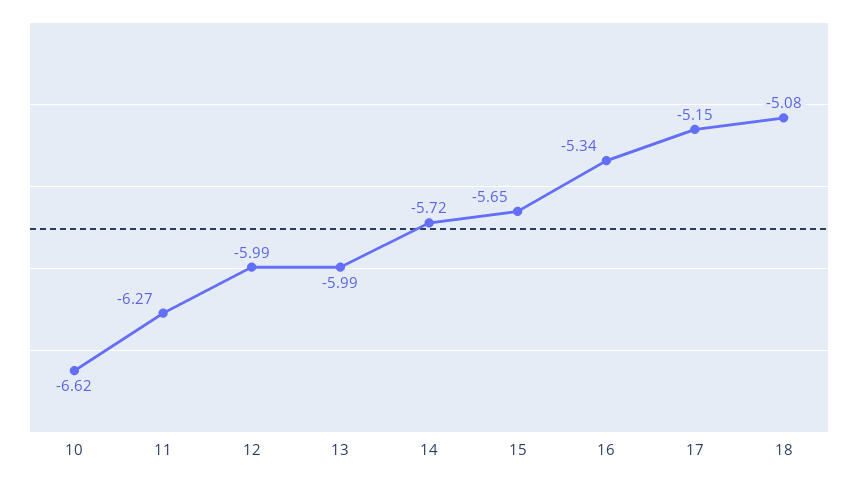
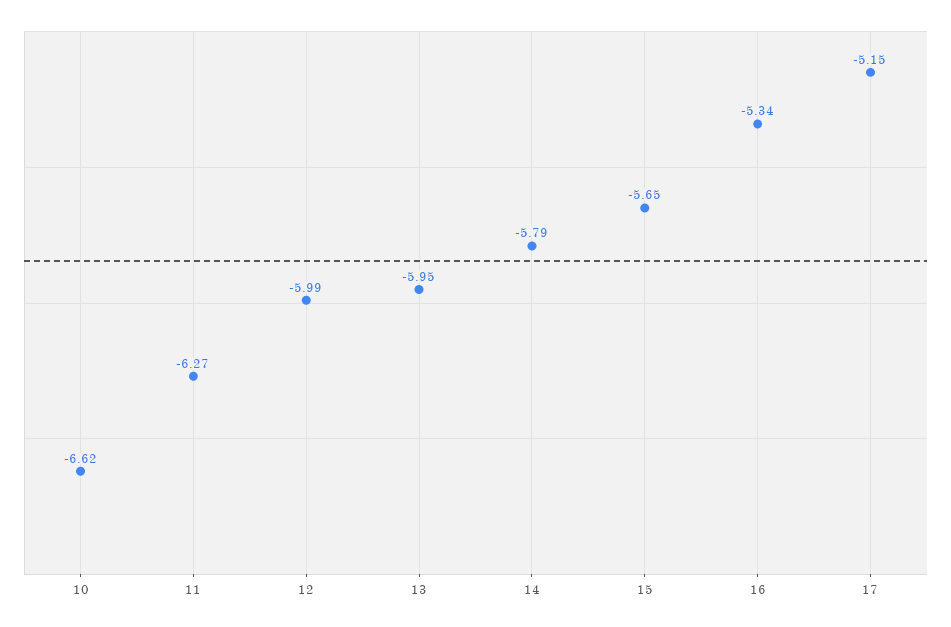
  {
    "10": -6.62,
    "11": -6.27,
    "12": -5.99,
-   "13": -5.99,
+   "13": -5.95,
-   "14": -5.72,
+   "14": -5.79,
    "15": -5.65,
    "16": -5.34,
-   "17": -5.15,
+   "17": -5.15
-   "18": -5.08
  }

